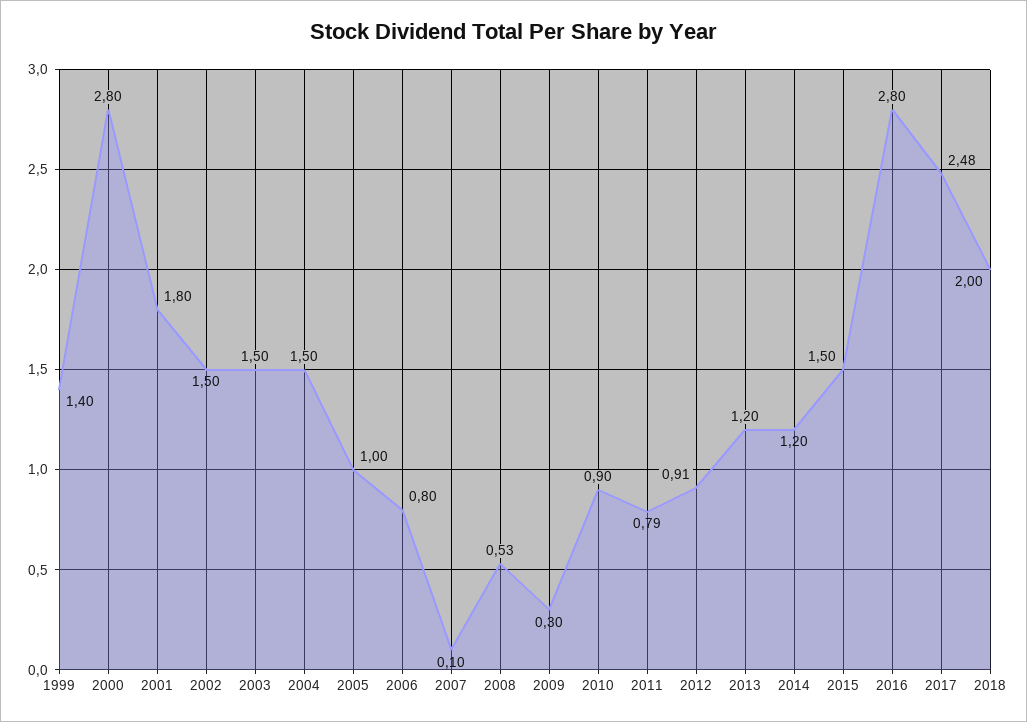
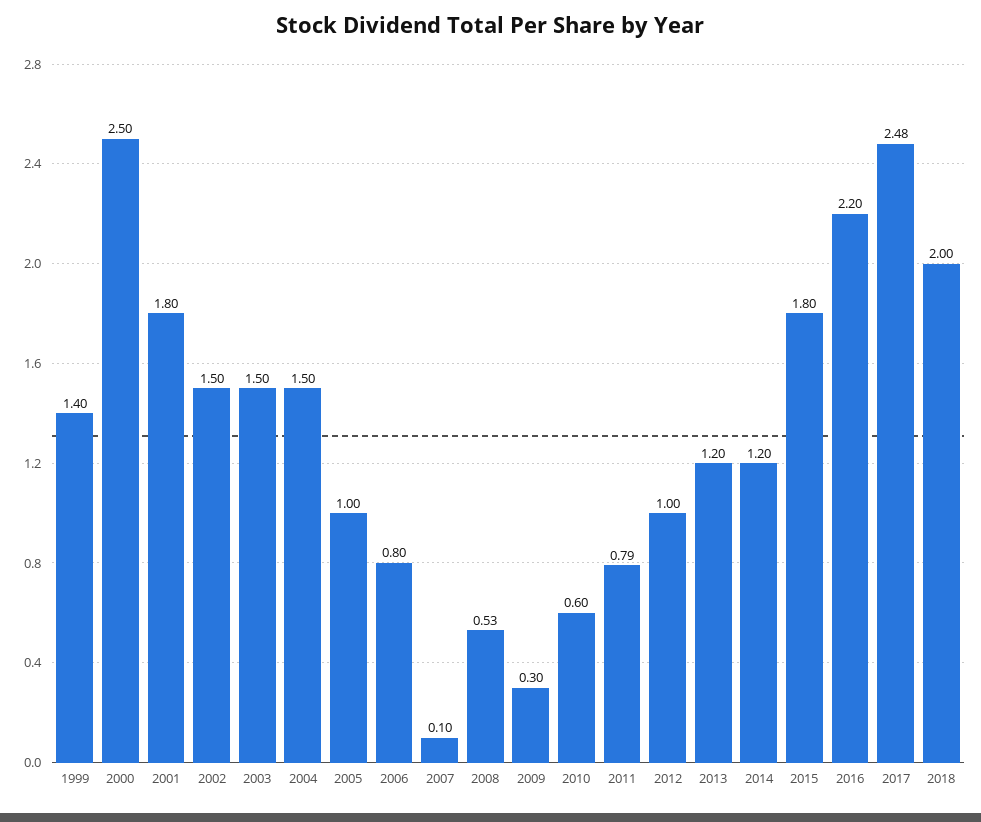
  {
    "1999": 1.4,
-   "2000": 2.8,
+   "2000": 2.5,
    "2001": 1.8,
    "2002": 1.5,
    "2003": 1.5,
    "2004": 1.5,
    "2005": 1,
    "2006": 0.8,
    "2007": 0.1,
    "2008": 0.53,
    "2009": 0.3,
-   "2010": 0.9,
+   "2010": 0.6,
    "2011": 0.79,
-   "2012": 0.91,
+   "2012": 1,
    "2013": 1.2,
    "2014": 1.2,
-   "2015": 1.5,
+   "2015": 1.8,
-   "2016": 2.8,
+   "2016": 2.2,
    "2017": 2.48,
    "2018": 2
  }

